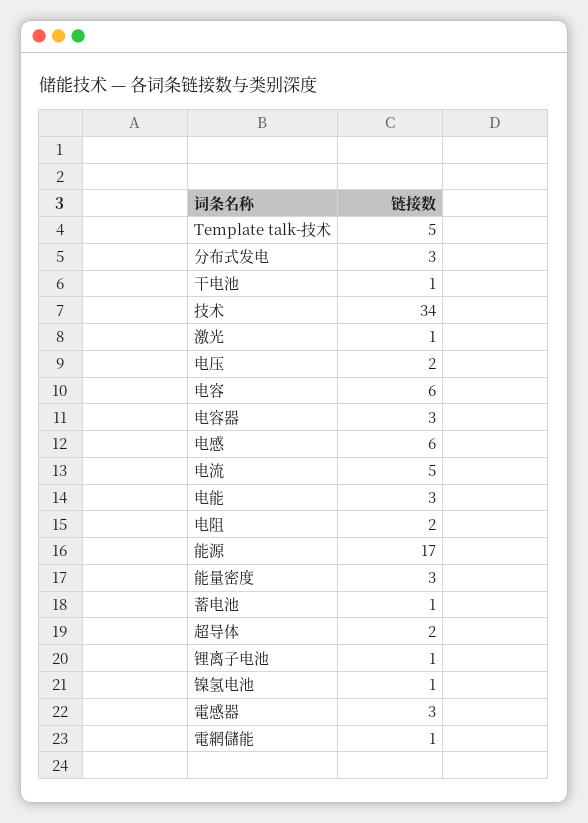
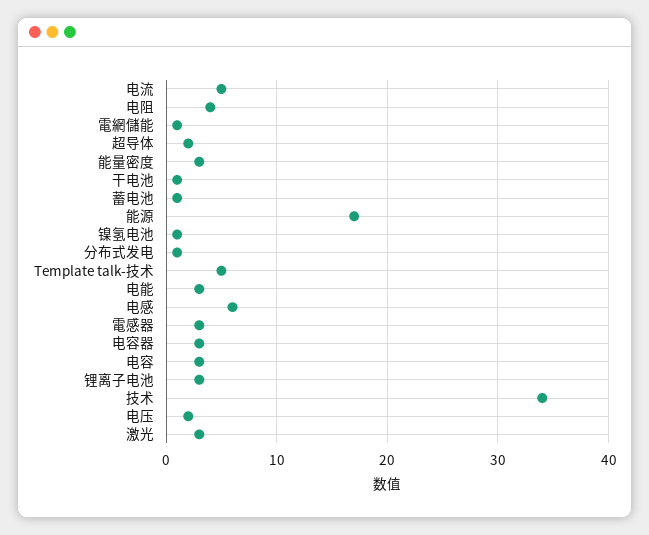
  {
    "Template talk-技术": 5,
-   "分布式发电": 3,
+   "分布式发电": 1,
    "干电池": 1,
    "技术": 34,
-   "激光": 1,
+   "激光": 3,
    "电压": 2,
-   "电容": 6,
+   "电容": 3,
    "电容器": 3,
    "电感": 6,
    "电流": 5,
    "电能": 3,
-   "电阻": 2,
+   "电阻": 4,
    "能源": 17,
    "能量密度": 3,
    "蓄电池": 1,
    "超导体": 2,
-   "锂离子电池": 1,
+   "锂离子电池": 3,
    "镍氢电池": 1,
    "電感器": 3,
    "電網儲能": 1
  }

